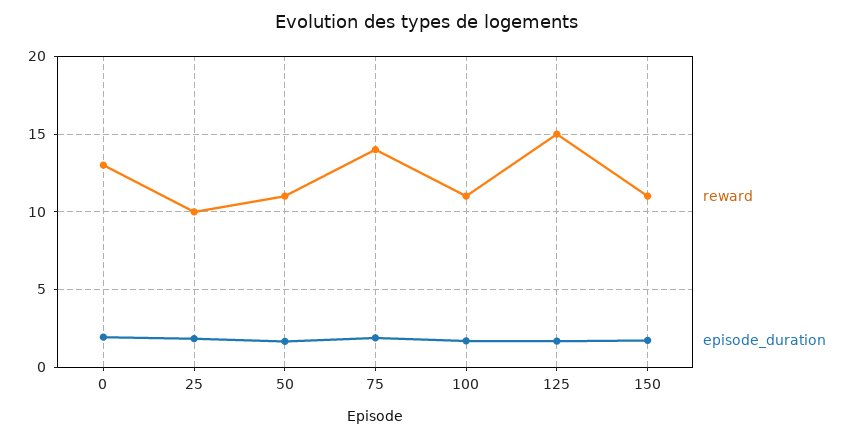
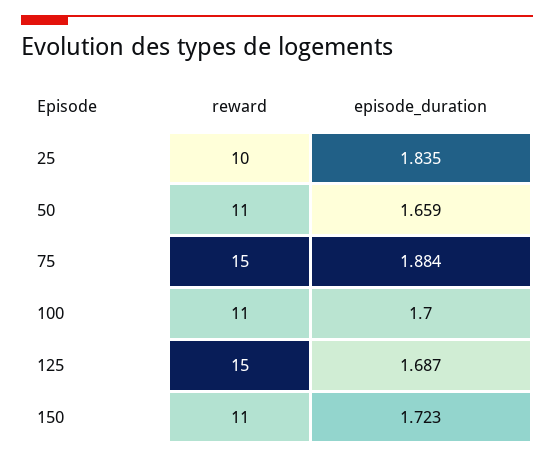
  {
    "reward": {
-     "0": 13,
      "25": 10,
      "50": 11,
-     "75": 14,
+     "75": 15,
      "100": 11,
      "125": 15,
      "150": 11
    },
    "episode_duration": {
-     "0": 2,
      "25": 1.835,
      "50": 1.659,
      "75": 1.884,
      "100": 1.7,
      "125": 1.687,
      "150": 1.723
    }
  }

